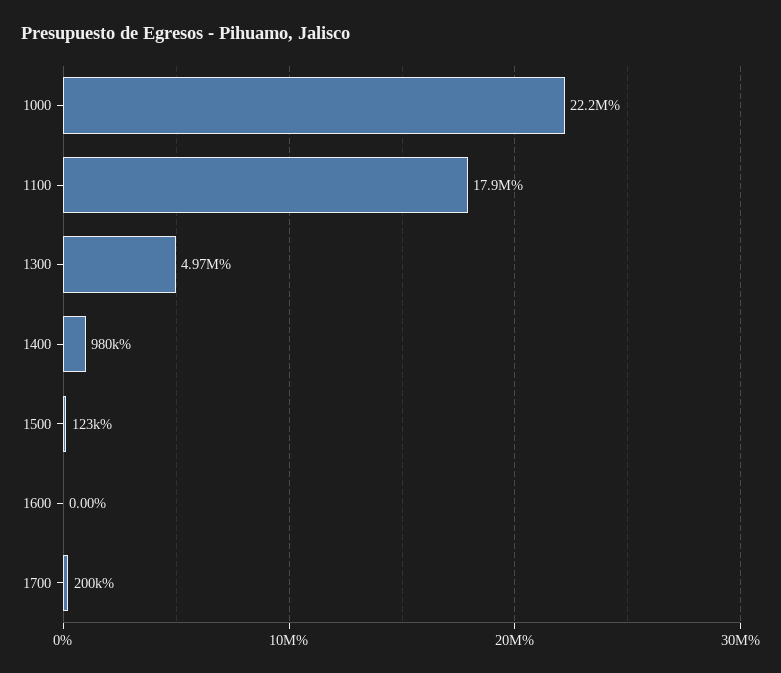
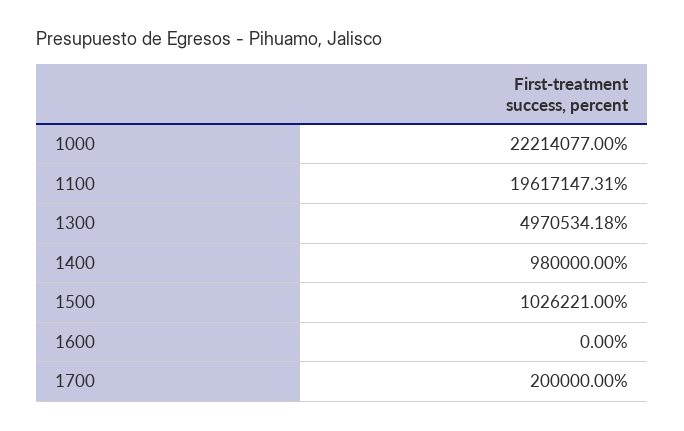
  {
    "1000": 22214077,
-   "1100": 17900000,
+   "1100": 19617147.31,
    "1300": 4970534.18,
    "1400": 980000,
-   "1500": 123000,
+   "1500": 1026221,
    "1600": 0,
    "1700": 200000
  }

